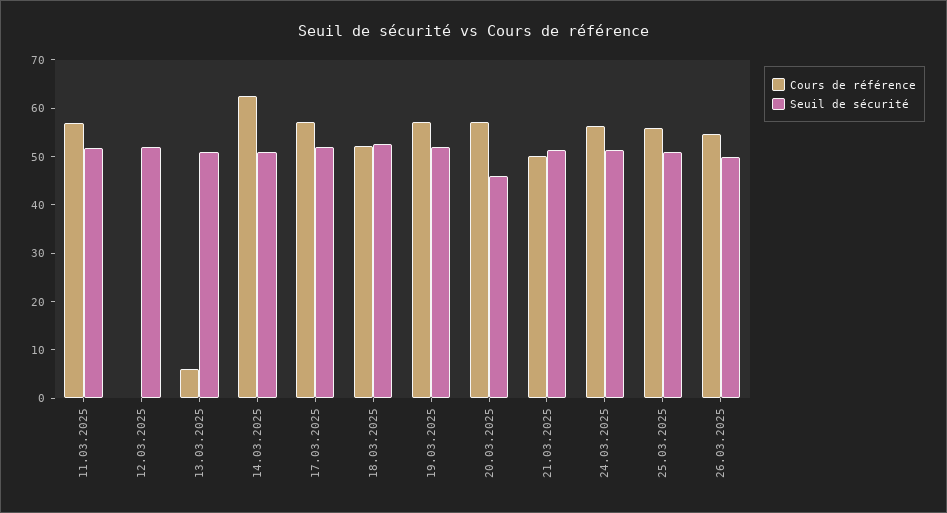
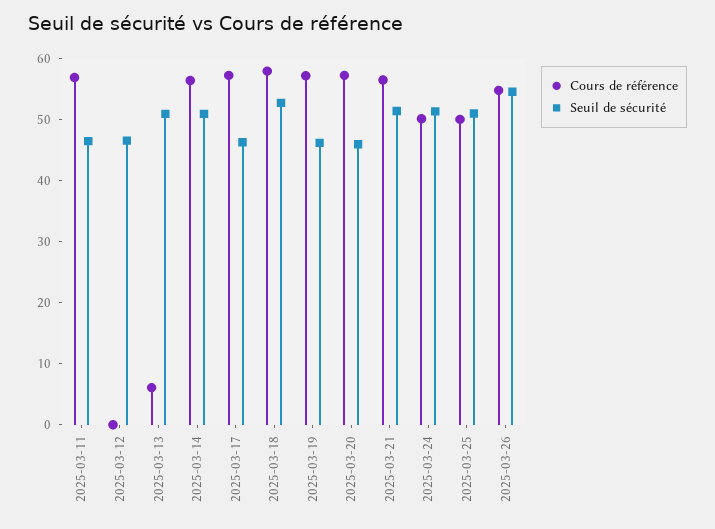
  {
    "Cours de référence": {
      "11.03.2025": 56,
      "12.03.2025": 0,
      "13.03.2025": 6,
-     "14.03.2025": 62,
+     "14.03.2025": 56,
      "17.03.2025": 58,
-     "18.03.2025": 52,
+     "18.03.2025": 58,
      "19.03.2025": 58,
      "20.03.2025": 58,
-     "21.03.2025": 50,
+     "21.03.2025": 56,
-     "24.03.2025": 56,
+     "24.03.2025": 50,
-     "25.03.2025": 56,
+     "25.03.2025": 50,
      "26.03.2025": 54
    },
    "Seuil de sécurité": {
-     "11.03.2025": 52,
+     "11.03.2025": 46,
-     "12.03.2025": 52,
+     "12.03.2025": 46,
      "13.03.2025": 50,
      "14.03.2025": 50,
-     "17.03.2025": 52,
+     "17.03.2025": 46,
      "18.03.2025": 52,
-     "19.03.2025": 52,
+     "19.03.2025": 46,
      "20.03.2025": 46,
      "21.03.2025": 52,
      "24.03.2025": 52,
      "25.03.2025": 50,
-     "26.03.2025": 50
+     "26.03.2025": 54
    }
  }

